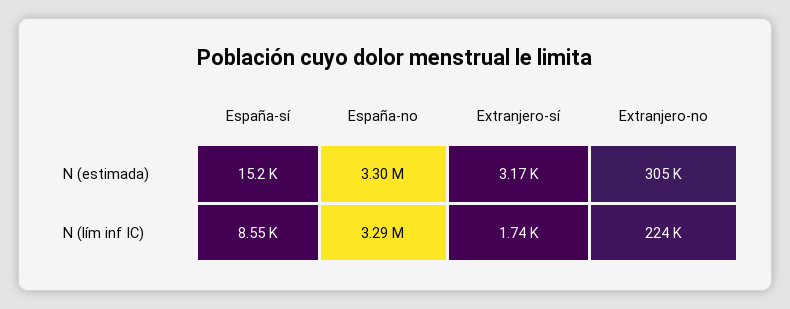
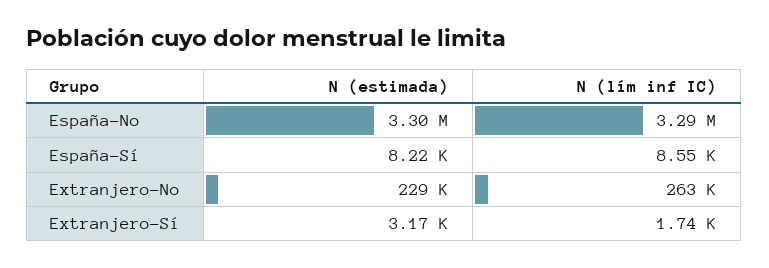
  {
    "España-sí": {
-     "N (estimada)": 15200,
+     "N (estimada)": 8220,
      "N (lím inf IC)": 8550
    },
    "España-no": {
      "N (estimada)": 3300000,
      "N (lím inf IC)": 3290000
    },
    "Extranjero-sí": {
      "N (estimada)": 3170,
      "N (lím inf IC)": 1740
    },
    "Extranjero-no": {
-     "N (estimada)": 305000,
+     "N (estimada)": 229000,
-     "N (lím inf IC)": 224000
+     "N (lím inf IC)": 263000
    }
  }

